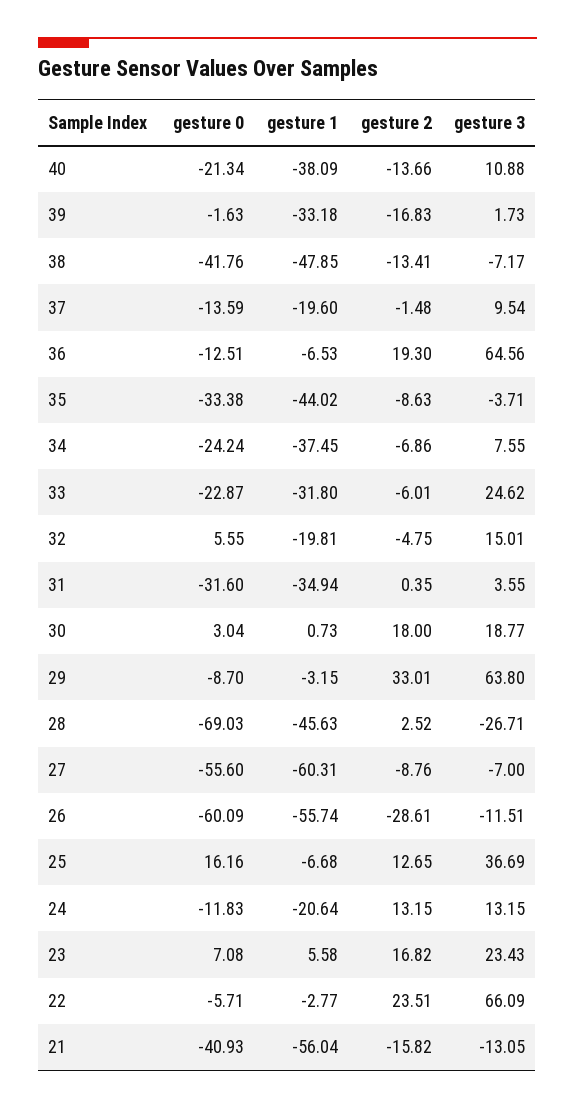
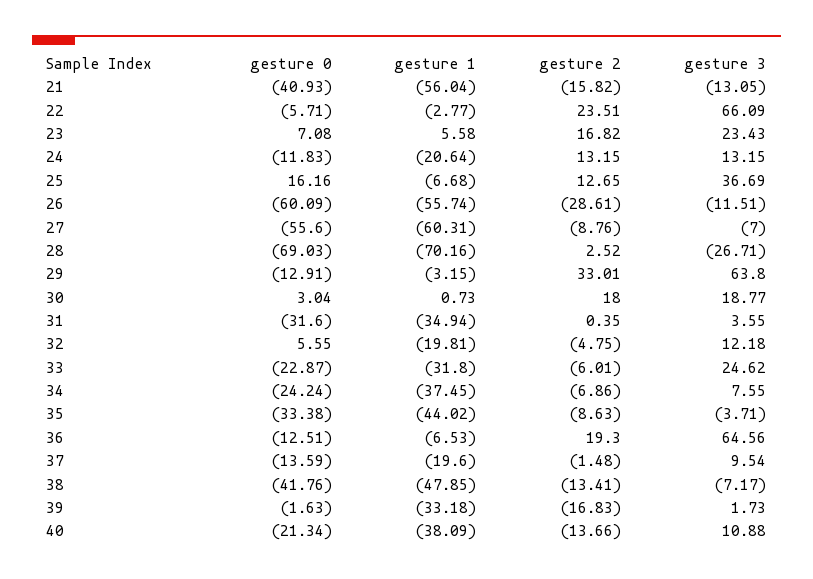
  {
    "gesture 0": {
      "40": -21.34,
      "39": -1.63,
      "38": -41.76,
      "37": -13.59,
      "36": -12.51,
      "35": -33.38,
      "34": -24.24,
      "33": -22.87,
      "32": 5.55,
      "31": -31.6,
      "30": 3.04,
-     "29": -8.7,
+     "29": -12.91,
      "28": -69.03,
      "27": -55.6,
      "26": -60.09,
      "25": 16.16,
      "24": -11.83,
      "23": 7.08,
      "22": -5.71,
      "21": -40.93
    },
    "gesture 1": {
      "40": -38.09,
      "39": -33.18,
      "38": -47.85,
      "37": -19.6,
      "36": -6.53,
      "35": -44.02,
      "34": -37.45,
      "33": -31.8,
      "32": -19.81,
      "31": -34.94,
      "30": 0.73,
      "29": -3.15,
-     "28": -45.63,
+     "28": -70.16,
      "27": -60.31,
      "26": -55.74,
      "25": -6.68,
      "24": -20.64,
      "23": 5.58,
      "22": -2.77,
      "21": -56.04
    },
    "gesture 2": {
      "40": -13.66,
      "39": -16.83,
      "38": -13.41,
      "37": -1.48,
      "36": 19.3,
      "35": -8.63,
      "34": -6.86,
      "33": -6.01,
      "32": -4.75,
      "31": 0.35,
      "30": 18,
      "29": 33.01,
      "28": 2.52,
      "27": -8.76,
      "26": -28.61,
      "25": 12.65,
      "24": 13.15,
      "23": 16.82,
      "22": 23.51,
      "21": -15.82
    },
    "gesture 3": {
      "40": 10.88,
      "39": 1.73,
      "38": -7.17,
      "37": 9.54,
      "36": 64.56,
      "35": -3.71,
      "34": 7.55,
      "33": 24.62,
-     "32": 15.01,
+     "32": 12.18,
      "31": 3.55,
      "30": 18.77,
      "29": 63.8,
      "28": -26.71,
      "27": -7,
      "26": -11.51,
      "25": 36.69,
      "24": 13.15,
      "23": 23.43,
      "22": 66.09,
      "21": -13.05
    }
  }

